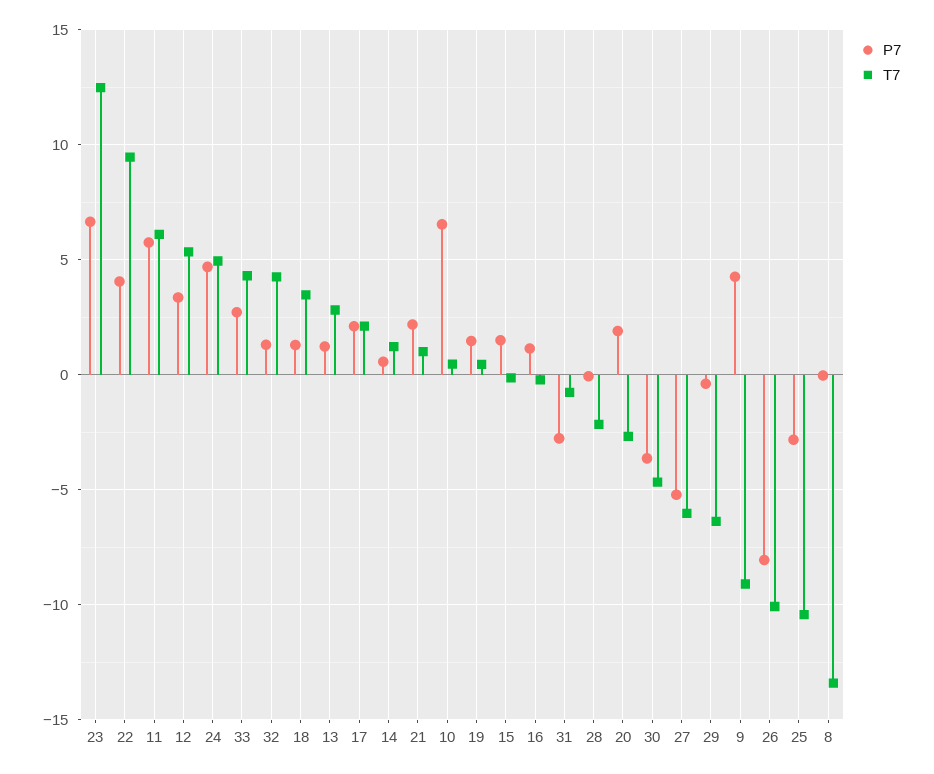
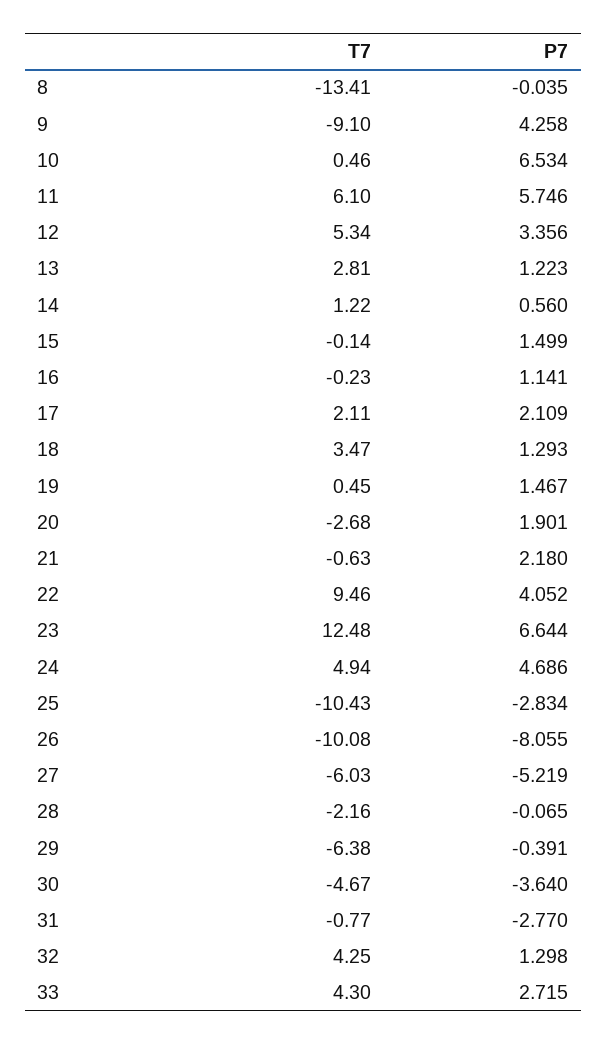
  {
    "P7": {
      "23": 6.644,
      "22": 4.052,
      "11": 5.746,
      "12": 3.356,
      "24": 4.686,
      "33": 2.715,
      "32": 1.298,
      "18": 1.293,
      "13": 1.223,
      "17": 2.109,
      "14": 0.56,
      "21": 2.18,
      "10": 6.534,
      "19": 1.467,
      "15": 1.499,
      "16": 1.141,
      "31": -2.77,
      "28": -0.065,
      "20": 1.901,
      "30": -3.64,
      "27": -5.219,
      "29": -0.391,
      "9": 4.258,
      "26": -8.055,
      "25": -2.834,
      "8": -0.035
    },
    "T7": {
      "23": 12.48,
      "22": 9.46,
      "11": 6.1,
      "12": 5.34,
      "24": 4.94,
      "33": 4.3,
      "32": 4.25,
      "18": 3.47,
      "13": 2.81,
      "17": 2.11,
      "14": 1.22,
-     "21": 1,
+     "21": -0.63,
      "10": 0.46,
      "19": 0.45,
      "15": -0.14,
      "16": -0.23,
      "31": -0.77,
      "28": -2.16,
      "20": -2.68,
      "30": -4.67,
      "27": -6.03,
      "29": -6.38,
      "9": -9.1,
      "26": -10.08,
      "25": -10.43,
      "8": -13.41
    }
  }

